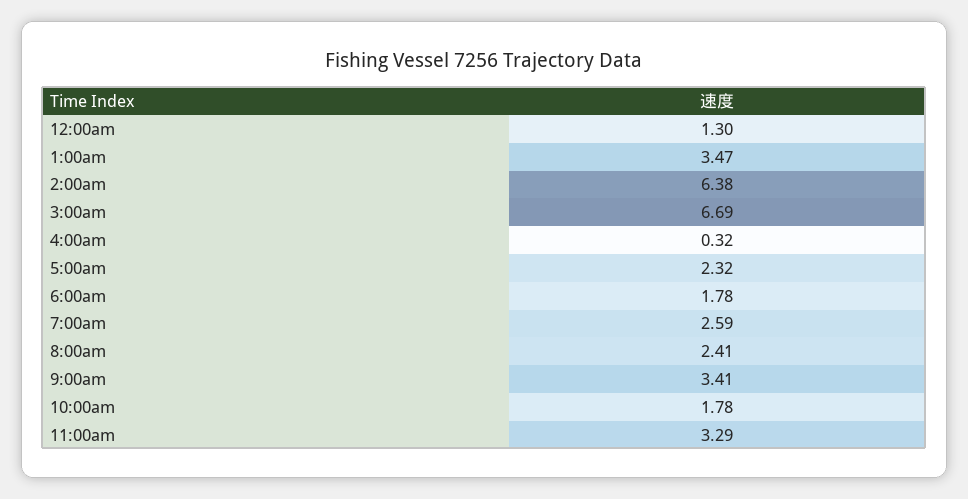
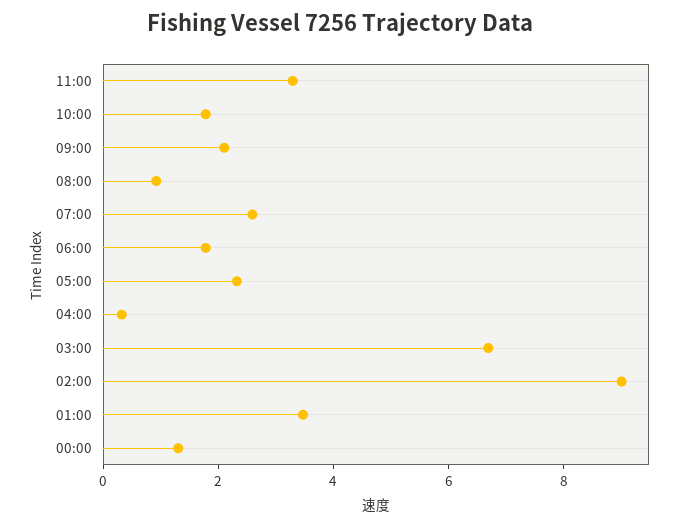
  {
    "12:00am": 1.3,
    "1:00am": 3.47,
-   "2:00am": 6.38,
+   "2:00am": 9,
    "3:00am": 6.69,
    "4:00am": 0.32,
    "5:00am": 2.32,
    "6:00am": 1.78,
    "7:00am": 2.59,
-   "8:00am": 2.41,
+   "8:00am": 1,
-   "9:00am": 3.41,
+   "9:00am": 2,
    "10:00am": 1.78,
    "11:00am": 3.29
  }

